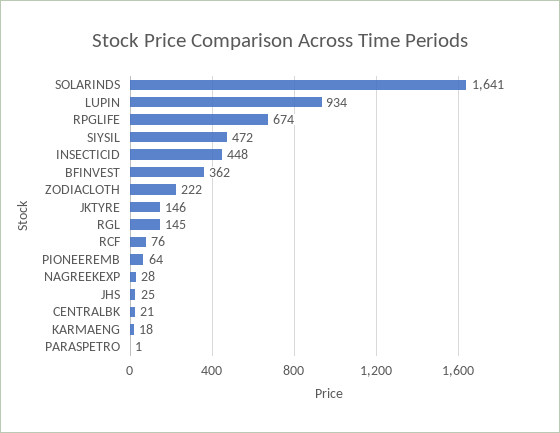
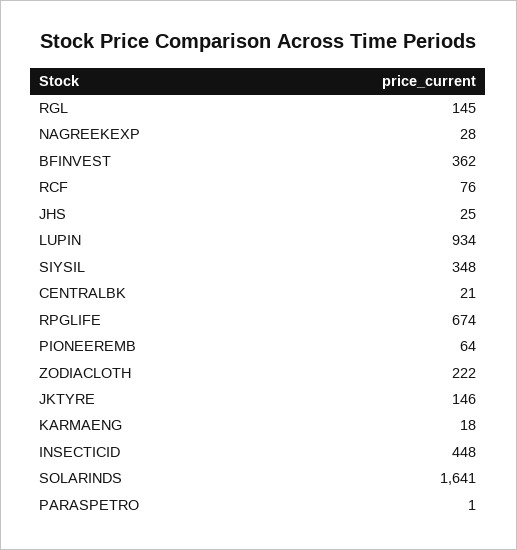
  {
    "SOLARINDS": 1641,
    "LUPIN": 934,
    "RPGLIFE": 674,
-   "SIYSIL": 472,
+   "SIYSIL": 348,
    "INSECTICID": 448,
    "BFINVEST": 362,
    "ZODIACLOTH": 222,
    "JKTYRE": 146,
    "RGL": 145,
    "RCF": 76,
    "PIONEEREMB": 64,
    "NAGREEKEXP": 28,
    "JHS": 25,
    "CENTRALBK": 21,
    "KARMAENG": 18,
    "PARASPETRO": 1
  }

